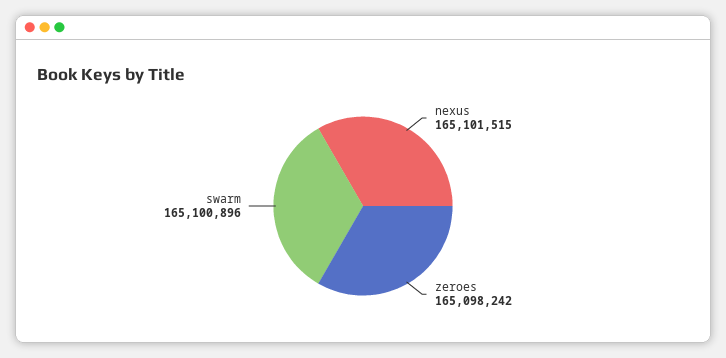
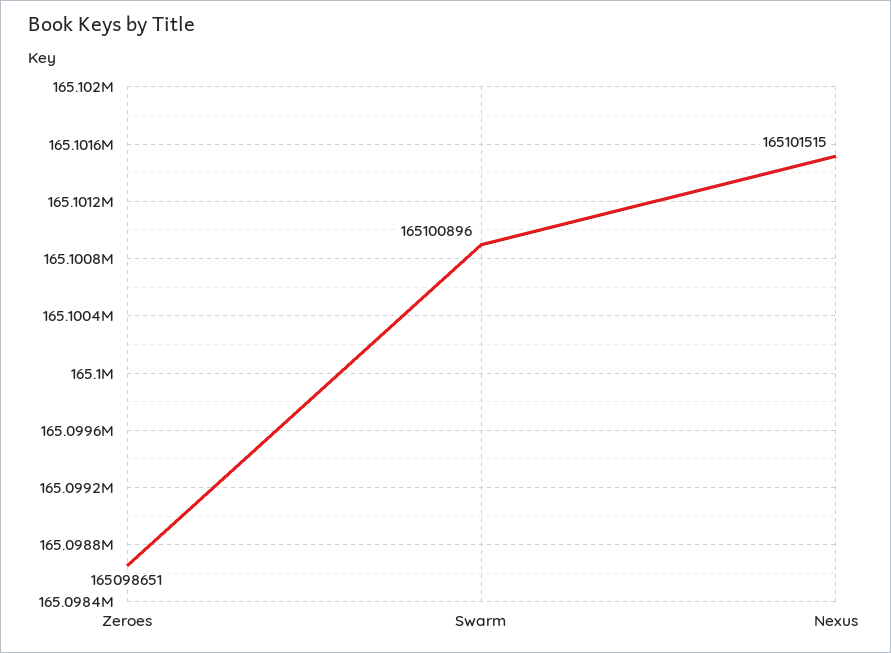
  {
    "nexus": 165101515,
-   "zeroes": 165098242,
+   "zeroes": 165098651,
    "swarm": 165100896
  }

